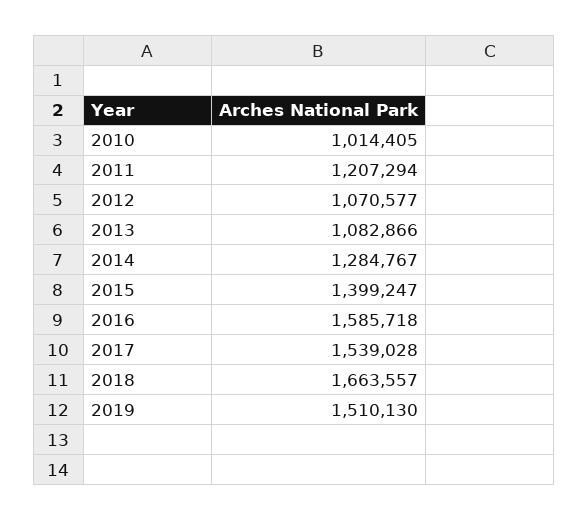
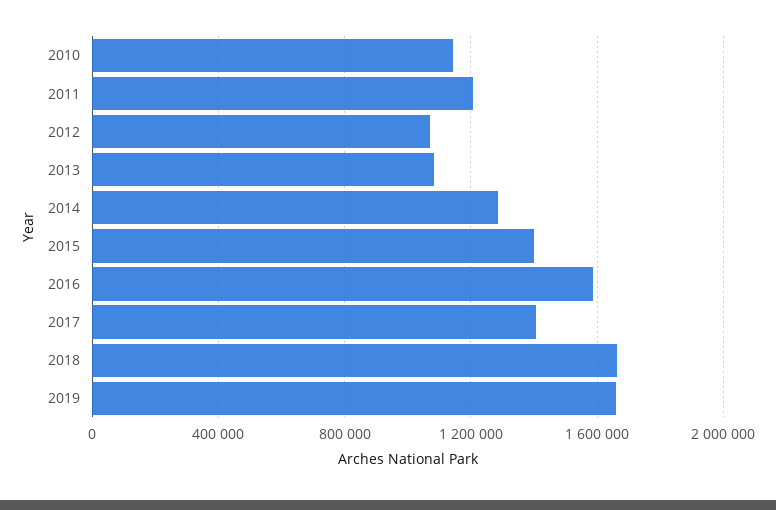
  {
-   "2010": 1014405,
+   "2010": 1150000,
    "2011": 1207294,
    "2012": 1070577,
    "2013": 1082866,
    "2014": 1284767,
    "2015": 1399247,
    "2016": 1585718,
-   "2017": 1539028,
+   "2017": 1400000,
    "2018": 1663557,
-   "2019": 1510130
+   "2019": 1650000
  }

